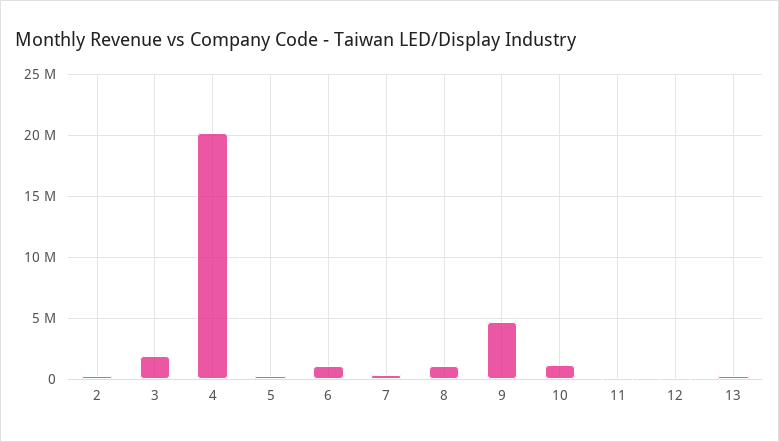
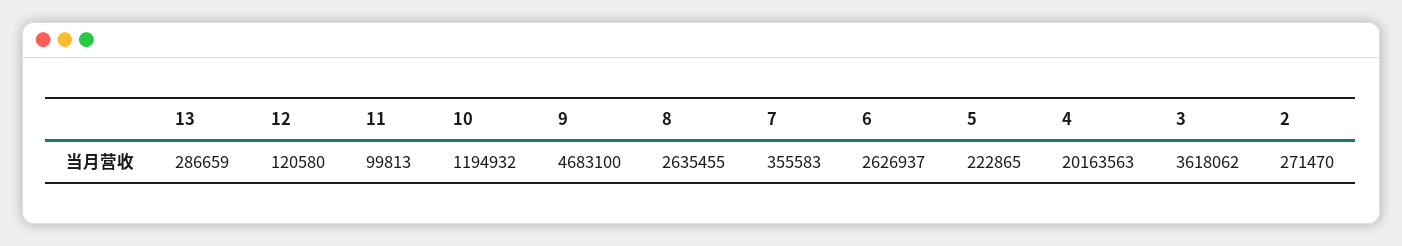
  {
    "2": 271470,
-   "3": 2000000,
+   "3": 3618062,
    "4": 20163563,
    "5": 222865,
-   "6": 1000000,
+   "6": 2626937,
    "7": 355583,
-   "8": 1000000,
+   "8": 2635455,
    "9": 4683100,
    "10": 1194932,
    "11": 99813,
    "12": 120580,
    "13": 286659
  }

